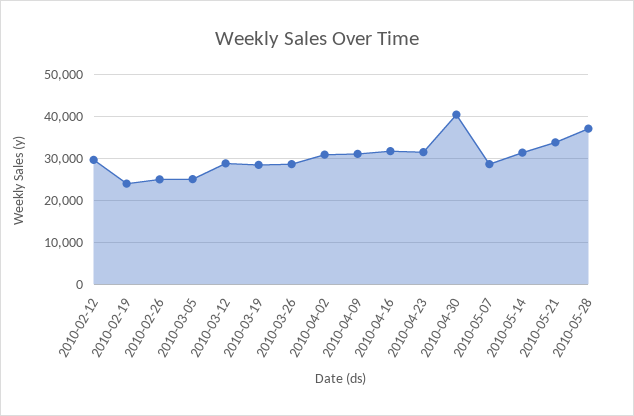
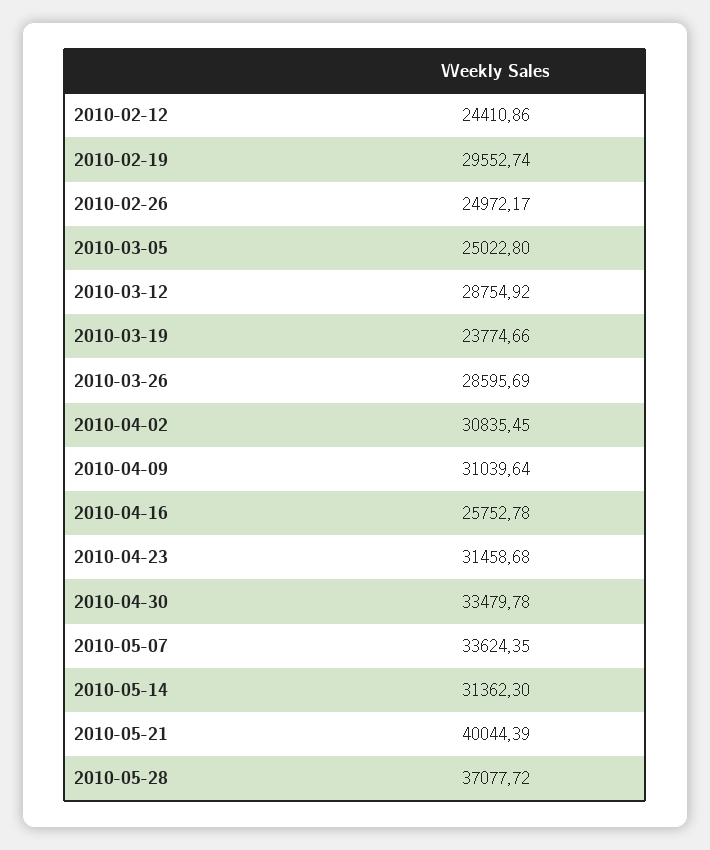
  {
-   "2010-02-12": 30000,
+   "2010-02-12": 24410.86,
-   "2010-02-19": 24000,
+   "2010-02-19": 29552.74,
    "2010-02-26": 24972.17,
    "2010-03-05": 25022.8,
    "2010-03-12": 28754.92,
-   "2010-03-19": 28000,
+   "2010-03-19": 23774.66,
    "2010-03-26": 28595.69,
    "2010-04-02": 30835.45,
    "2010-04-09": 31039.64,
-   "2010-04-16": 32000,
+   "2010-04-16": 25752.78,
    "2010-04-23": 31458.68,
-   "2010-04-30": 40000,
+   "2010-04-30": 33479.78,
-   "2010-05-07": 28000,
+   "2010-05-07": 33624.35,
    "2010-05-14": 31362.3,
-   "2010-05-21": 34000,
+   "2010-05-21": 40044.39,
    "2010-05-28": 37077.72
  }

